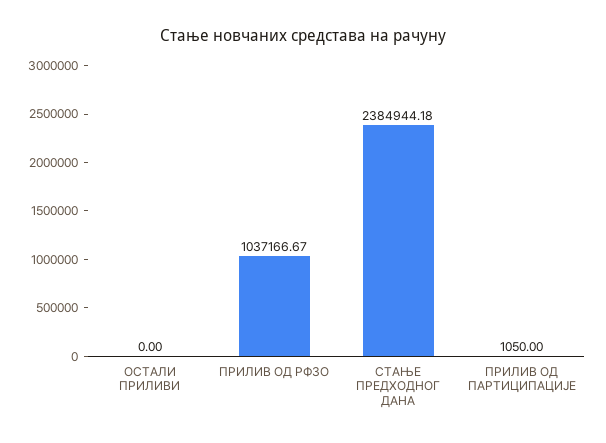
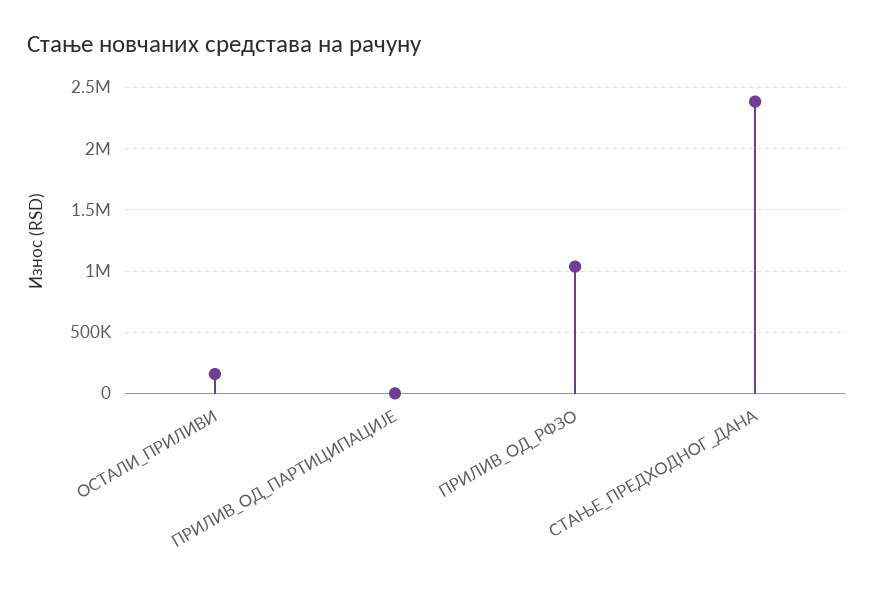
  {
-   "ОСТАЛИ ПРИЛИВИ": 0,
+   "ОСТАЛИ ПРИЛИВИ": 150000,
    "ПРИЛИВ ОД РФЗО": 1037166.67,
    "СТАЊЕ ПРЕДХОДНОГ ДАНА": 2384944.18,
    "ПРИЛИВ ОД ПАРТИЦИПАЦИЈЕ": 1050
  }

